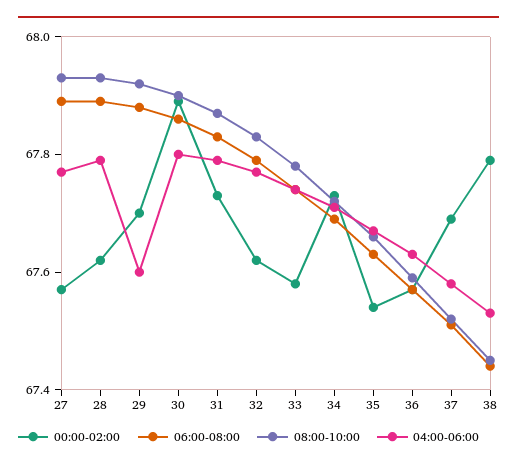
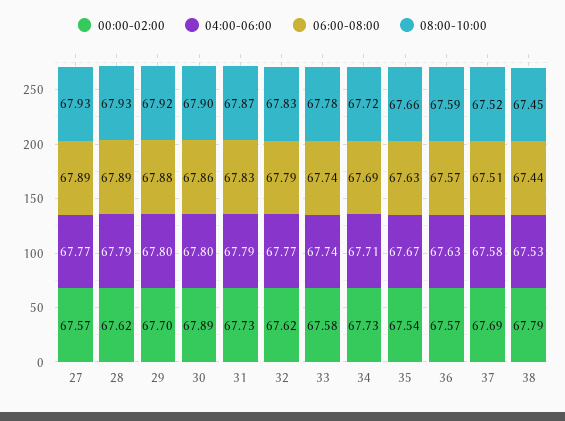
  {
    "00:00-02:00": {
      "27": 67.57,
      "28": 67.62,
      "29": 67.7,
      "30": 67.89,
      "31": 67.73,
      "32": 67.62,
      "33": 67.58,
      "34": 67.73,
      "35": 67.54,
      "36": 67.57,
      "37": 67.69,
      "38": 67.79
    },
    "06:00-08:00": {
      "27": 67.89,
      "28": 67.89,
      "29": 67.88,
      "30": 67.86,
      "31": 67.83,
      "32": 67.79,
      "33": 67.74,
      "34": 67.69,
      "35": 67.63,
      "36": 67.57,
      "37": 67.51,
      "38": 67.44
    },
    "08:00-10:00": {
      "27": 67.93,
      "28": 67.93,
      "29": 67.92,
      "30": 67.9,
      "31": 67.87,
      "32": 67.83,
      "33": 67.78,
      "34": 67.72,
      "35": 67.66,
      "36": 67.59,
      "37": 67.52,
      "38": 67.45
    },
    "04:00-06:00": {
      "27": 67.77,
      "28": 67.79,
-     "29": 67.6,
+     "29": 67.8,
      "30": 67.8,
      "31": 67.79,
      "32": 67.77,
      "33": 67.74,
      "34": 67.71,
      "35": 67.67,
      "36": 67.63,
      "37": 67.58,
      "38": 67.53
    }
  }

